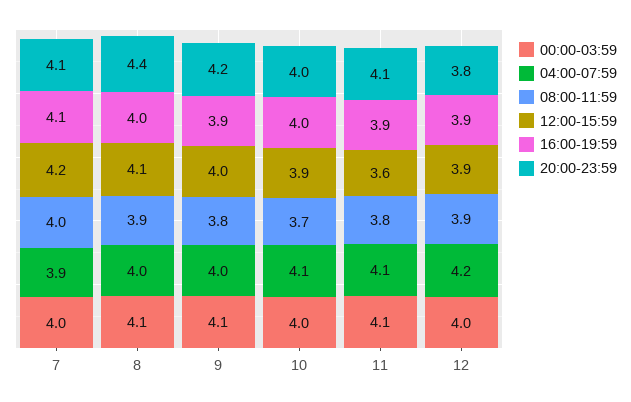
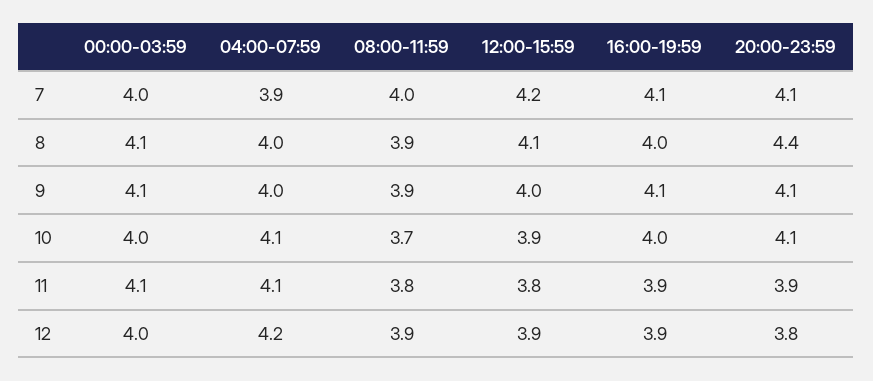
  {
    "00:00-03:59": {
      "7": 4,
      "8": 4.1,
      "9": 4.1,
      "10": 4,
      "11": 4.1,
      "12": 4
    },
    "04:00-07:59": {
      "7": 3.9,
      "8": 4,
      "9": 4,
      "10": 4.1,
      "11": 4.1,
      "12": 4.2
    },
    "08:00-11:59": {
      "7": 4,
      "8": 3.9,
-     "9": 3.8,
+     "9": 3.9,
      "10": 3.7,
      "11": 3.8,
      "12": 3.9
    },
    "12:00-15:59": {
      "7": 4.2,
      "8": 4.1,
      "9": 4,
      "10": 3.9,
-     "11": 3.6,
+     "11": 3.8,
      "12": 3.9
    },
    "16:00-19:59": {
      "7": 4.1,
      "8": 4,
-     "9": 3.9,
+     "9": 4.1,
      "10": 4,
      "11": 3.9,
      "12": 3.9
    },
    "20:00-23:59": {
      "7": 4.1,
      "8": 4.4,
-     "9": 4.2,
+     "9": 4.1,
-     "10": 4,
+     "10": 4.1,
-     "11": 4.1,
+     "11": 3.9,
      "12": 3.8
    }
  }

